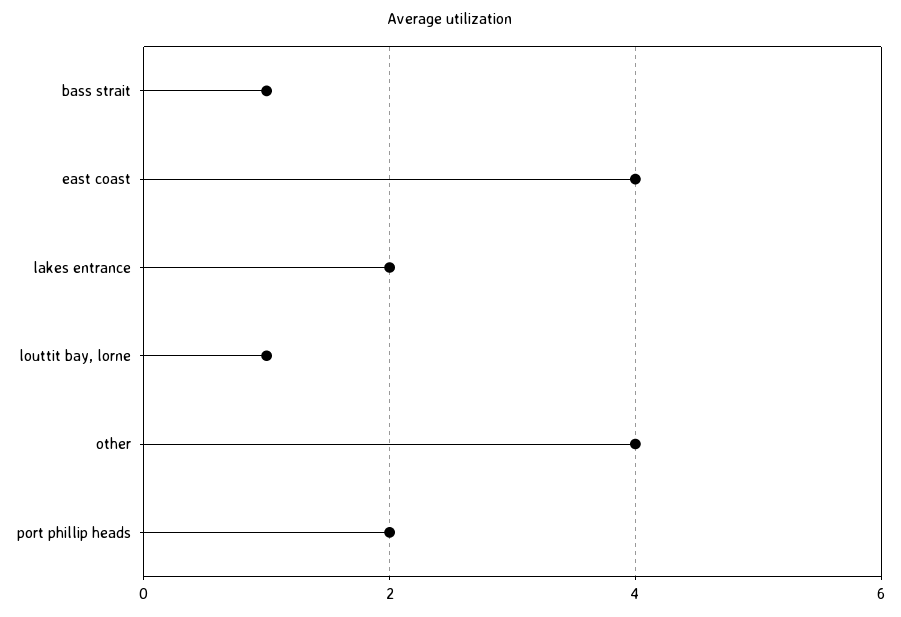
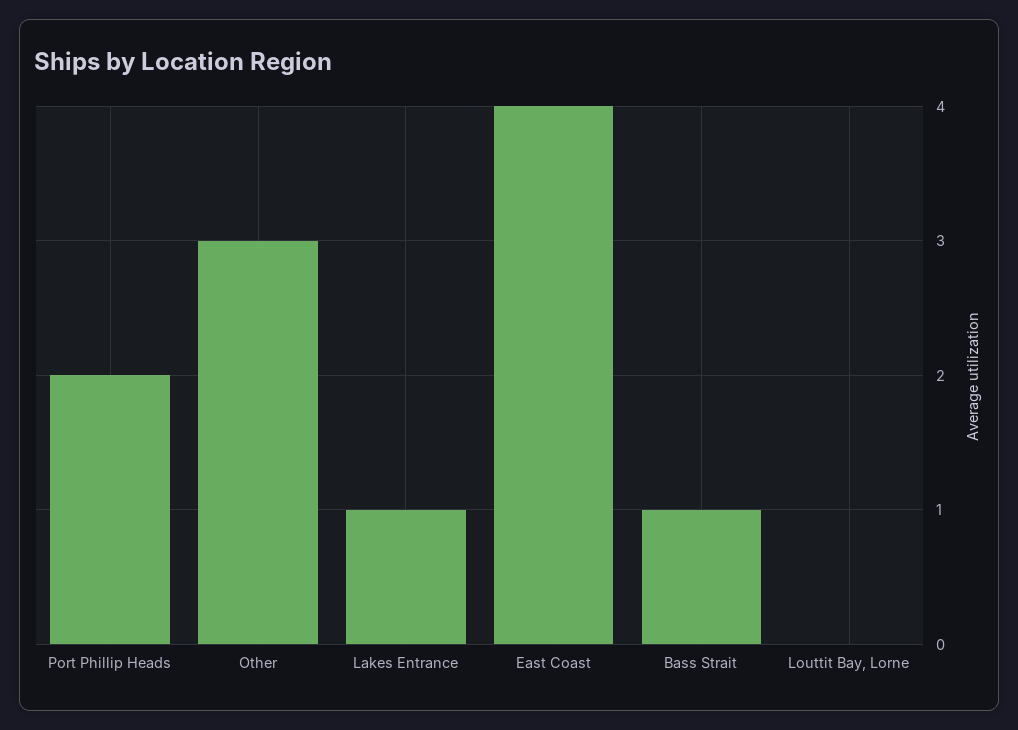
  {
    "bass strait": 1,
    "east coast": 4,
-   "lakes entrance": 2,
+   "lakes entrance": 1,
-   "louttit bay, lorne": 1,
+   "louttit bay, lorne": 0,
-   "other": 4,
+   "other": 3,
    "port phillip heads": 2
  }

